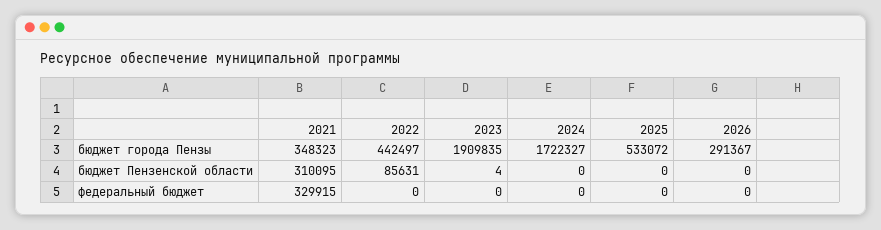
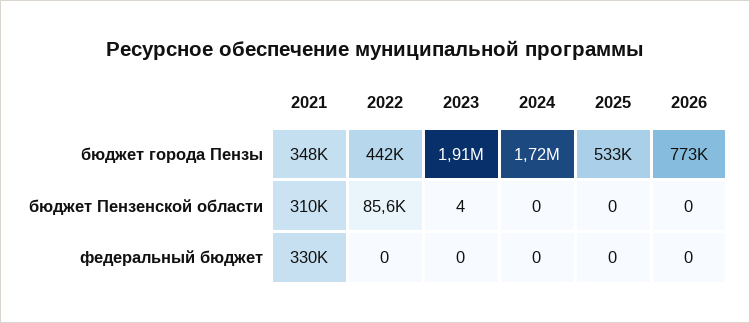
  {
    "2021": {
      "бюджет города Пензы": 348323,
      "бюджет Пензенской области": 310095,
      "федеральный бюджет": 329915
    },
    "2022": {
      "бюджет города Пензы": 442497,
      "бюджет Пензенской области": 85631,
      "федеральный бюджет": 0
    },
    "2023": {
      "бюджет города Пензы": 1909835,
      "бюджет Пензенской области": 4,
      "федеральный бюджет": 0
    },
    "2024": {
      "бюджет города Пензы": 1722327,
      "бюджет Пензенской области": 0,
      "федеральный бюджет": 0
    },
    "2025": {
      "бюджет города Пензы": 533072,
      "бюджет Пензенской области": 0,
      "федеральный бюджет": 0
    },
    "2026": {
-     "бюджет города Пензы": 291367,
+     "бюджет города Пензы": 773000,
      "бюджет Пензенской области": 0,
      "федеральный бюджет": 0
    }
  }

